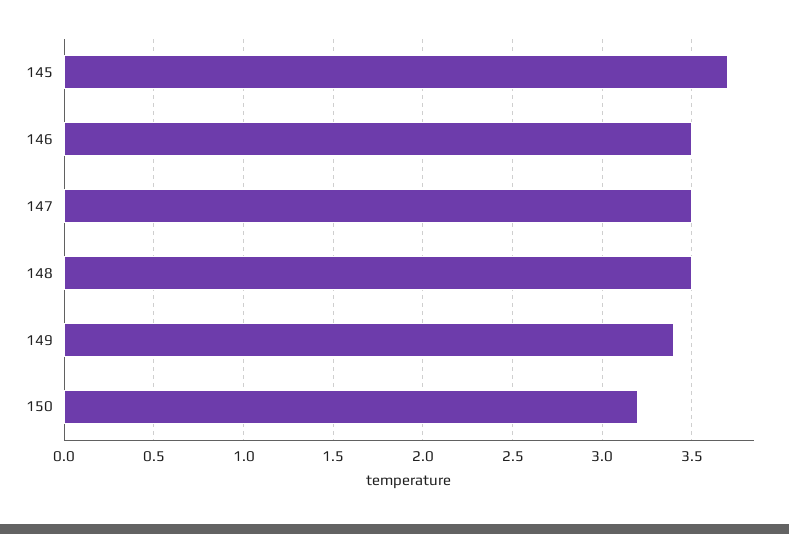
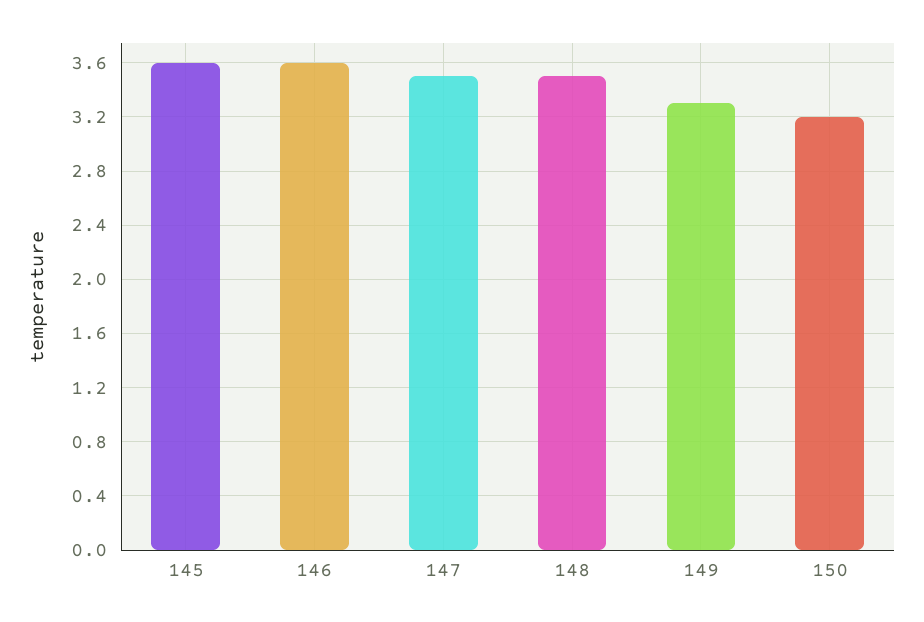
  {
-   "145": 3.7,
+   "145": 3.6,
-   "146": 3.5,
+   "146": 3.6,
    "147": 3.5,
    "148": 3.5,
-   "149": 3.4,
+   "149": 3.3,
    "150": 3.2
  }

